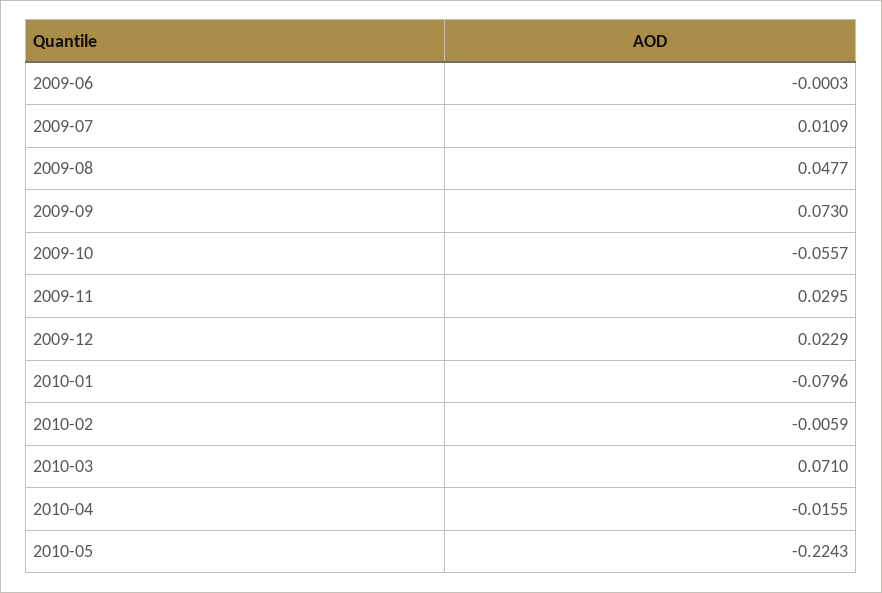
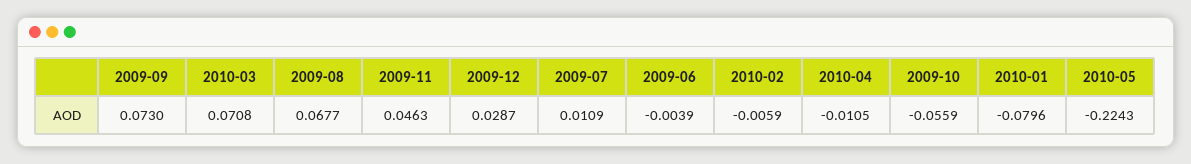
  {
-   "2009-06": -0.0003,
+   "2009-06": -0.0039,
    "2009-07": 0.0109,
-   "2009-08": 0.0477,
+   "2009-08": 0.0677,
    "2009-09": 0.073,
-   "2009-10": -0.0557,
+   "2009-10": -0.0559,
-   "2009-11": 0.0295,
+   "2009-11": 0.0463,
-   "2009-12": 0.0229,
+   "2009-12": 0.0287,
    "2010-01": -0.0796,
    "2010-02": -0.0059,
-   "2010-03": 0.071,
+   "2010-03": 0.0708,
-   "2010-04": -0.0155,
+   "2010-04": -0.0105,
    "2010-05": -0.2243
  }

